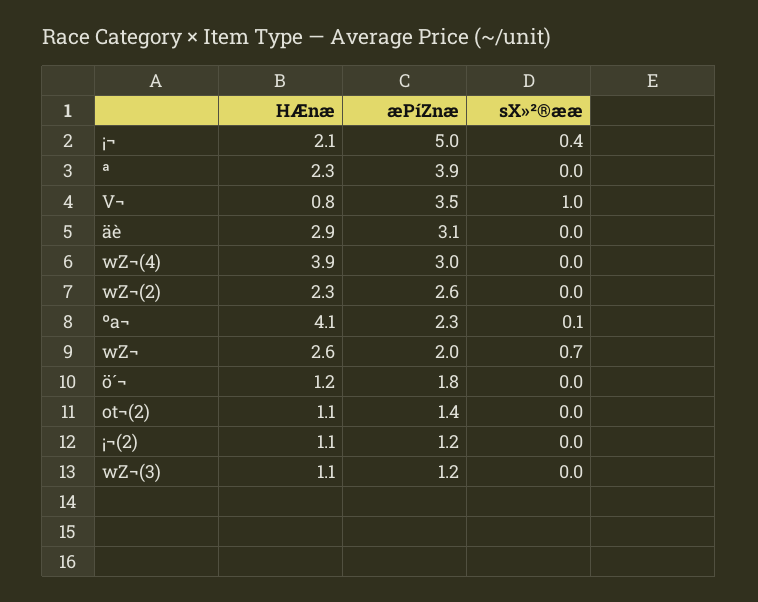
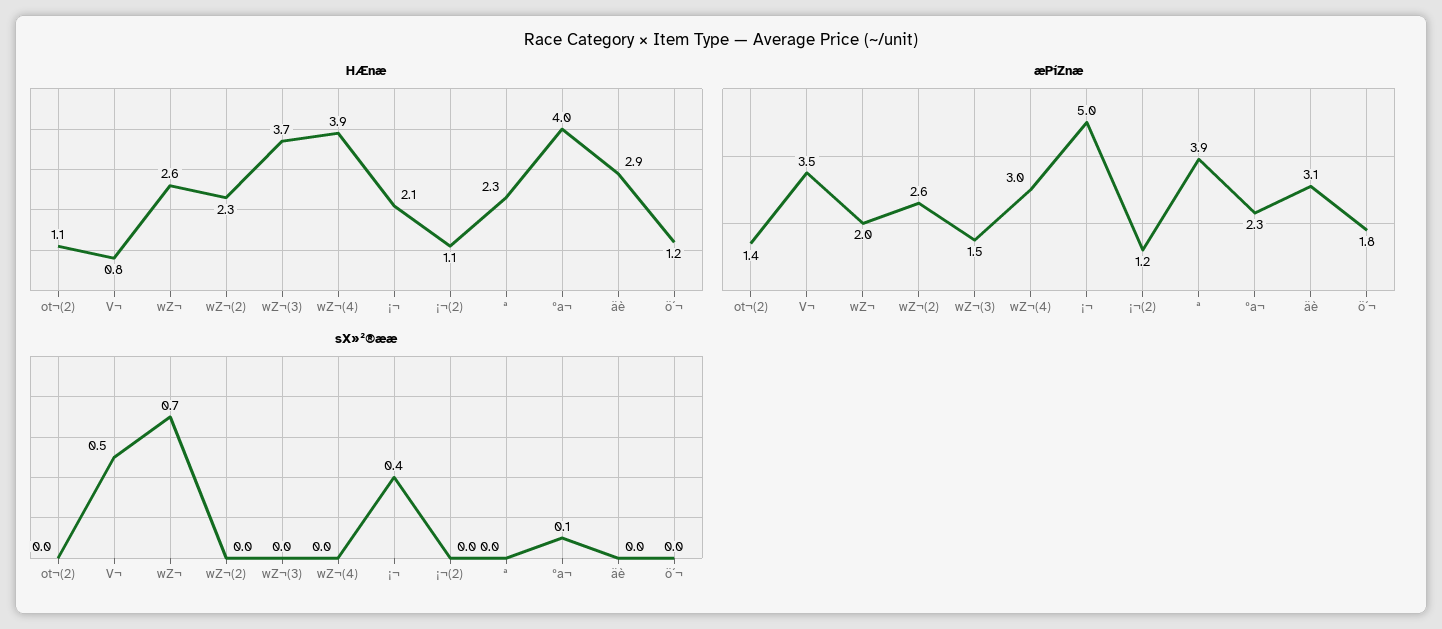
  {
    "HÆnæ": {
      "¡¬": 2.1,
      "ª": 2.3,
      "V¬": 0.8,
      "äè": 2.9,
      "wZ¬(4)": 3.9,
      "wZ¬(2)": 2.3,
-     "ºa¬": 4.1,
+     "ºa¬": 4,
      "wZ¬": 2.6,
      "ö´¬": 1.2,
      "ot¬(2)": 1.1,
      "¡¬(2)": 1.1,
-     "wZ¬(3)": 1.1
+     "wZ¬(3)": 3.7
    },
    "æPíZnæ": {
      "¡¬": 5,
      "ª": 3.9,
      "V¬": 3.5,
      "äè": 3.1,
      "wZ¬(4)": 3,
      "wZ¬(2)": 2.6,
      "ºa¬": 2.3,
      "wZ¬": 2,
      "ö´¬": 1.8,
      "ot¬(2)": 1.4,
      "¡¬(2)": 1.2,
-     "wZ¬(3)": 1.2
+     "wZ¬(3)": 1.5
    },
    "sX»²®ææ": {
      "¡¬": 0.4,
      "ª": 0,
-     "V¬": 1,
+     "V¬": 0.5,
      "äè": 0,
      "wZ¬(4)": 0,
      "wZ¬(2)": 0,
      "ºa¬": 0.1,
      "wZ¬": 0.7,
      "ö´¬": 0,
      "ot¬(2)": 0,
      "¡¬(2)": 0,
      "wZ¬(3)": 0
    }
  }

